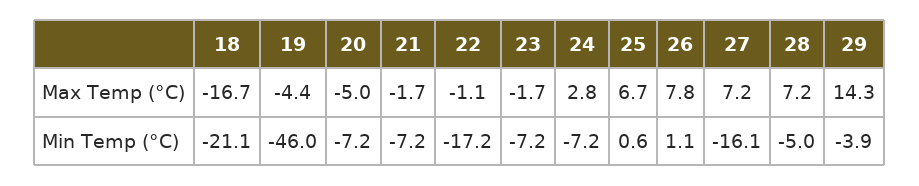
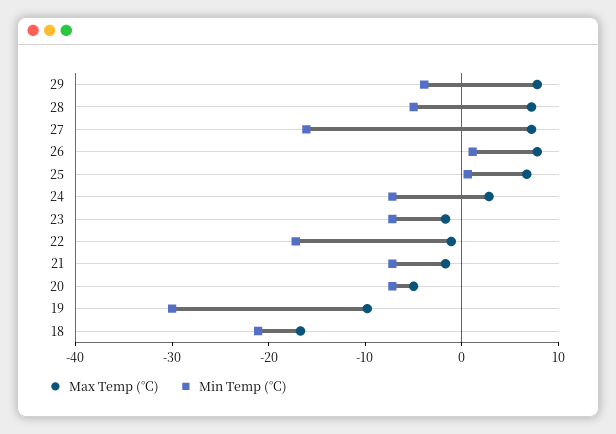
  {
    "Max Temp (°C)": {
      "18": -16.7,
-     "19": -4.4,
+     "19": -10,
      "20": -5,
      "21": -1.7,
      "22": -1.1,
      "23": -1.7,
      "24": 2.8,
      "25": 6.7,
      "26": 7.8,
      "27": 7.2,
      "28": 7.2,
-     "29": 14.3
+     "29": 8
    },
    "Min Temp (°C)": {
      "18": -21.1,
-     "19": -46,
+     "19": -30,
      "20": -7.2,
      "21": -7.2,
      "22": -17.2,
      "23": -7.2,
      "24": -7.2,
      "25": 0.6,
      "26": 1.1,
      "27": -16.1,
      "28": -5,
      "29": -3.9
    }
  }

